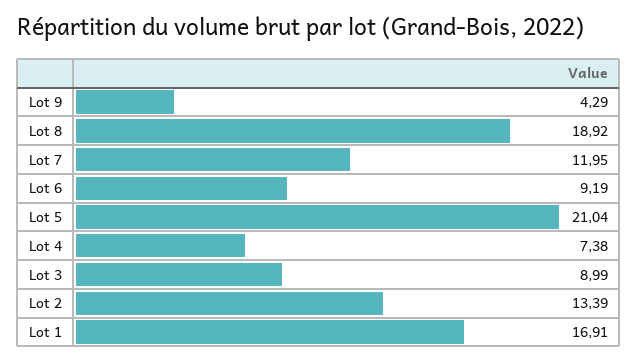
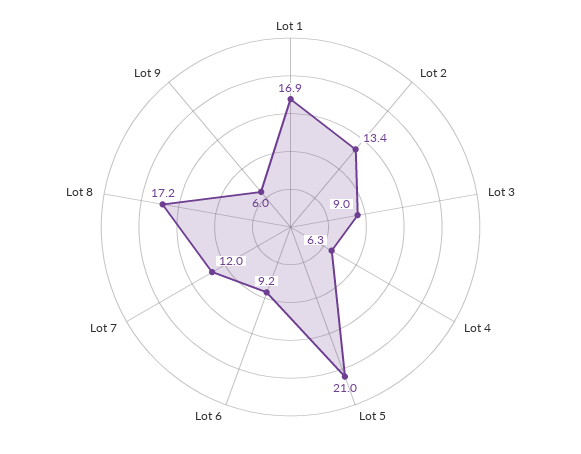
  {
-   "Lot 9": 4.29,
+   "Lot 9": 6,
-   "Lot 8": 18.92,
+   "Lot 8": 17.2,
    "Lot 7": 11.95,
    "Lot 6": 9.19,
    "Lot 5": 21.04,
-   "Lot 4": 7.38,
+   "Lot 4": 6.3,
    "Lot 3": 8.99,
    "Lot 2": 13.39,
    "Lot 1": 16.91
  }

